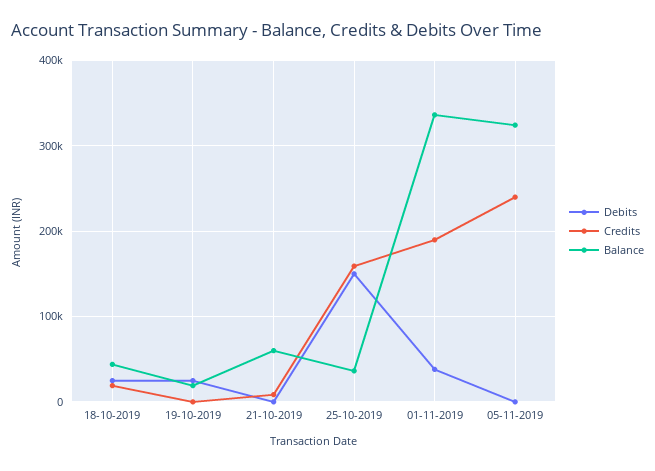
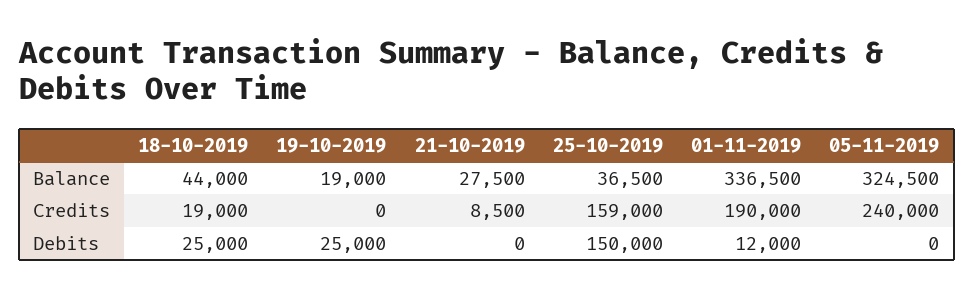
  {
    "Debits": {
      "18-10-2019": 25000,
      "19-10-2019": 25000,
      "21-10-2019": 0,
      "25-10-2019": 150000,
-     "01-11-2019": 40000,
+     "01-11-2019": 12000,
      "05-11-2019": 0
    },
    "Credits": {
      "18-10-2019": 19000,
      "19-10-2019": 0,
      "21-10-2019": 8500,
      "25-10-2019": 159000,
      "01-11-2019": 190000,
      "05-11-2019": 240000
    },
    "Balance": {
      "18-10-2019": 44000,
      "19-10-2019": 19000,
-     "21-10-2019": 60000,
+     "21-10-2019": 27500,
      "25-10-2019": 36500,
      "01-11-2019": 336500,
      "05-11-2019": 324500
    }
  }

